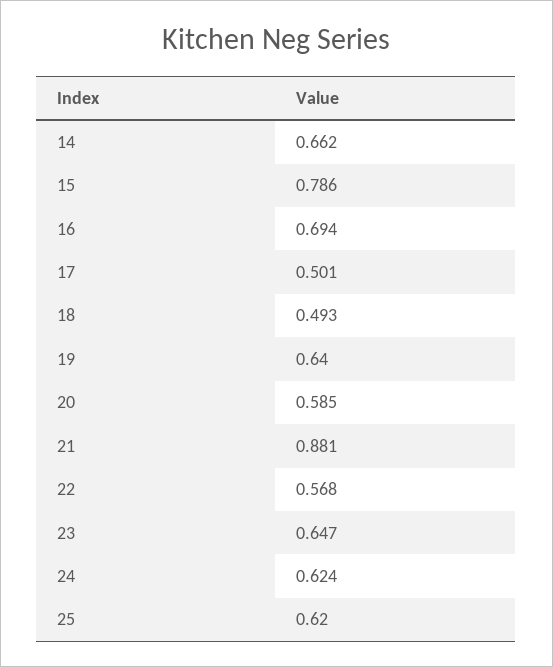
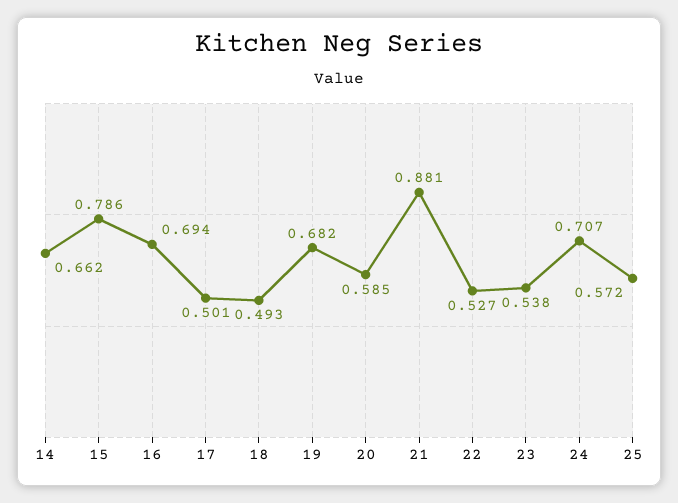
  {
    "14": 0.662,
    "15": 0.786,
    "16": 0.694,
    "17": 0.501,
    "18": 0.493,
-   "19": 0.64,
+   "19": 0.682,
    "20": 0.585,
    "21": 0.881,
-   "22": 0.568,
+   "22": 0.527,
-   "23": 0.647,
+   "23": 0.538,
-   "24": 0.624,
+   "24": 0.707,
-   "25": 0.62
+   "25": 0.572
  }

